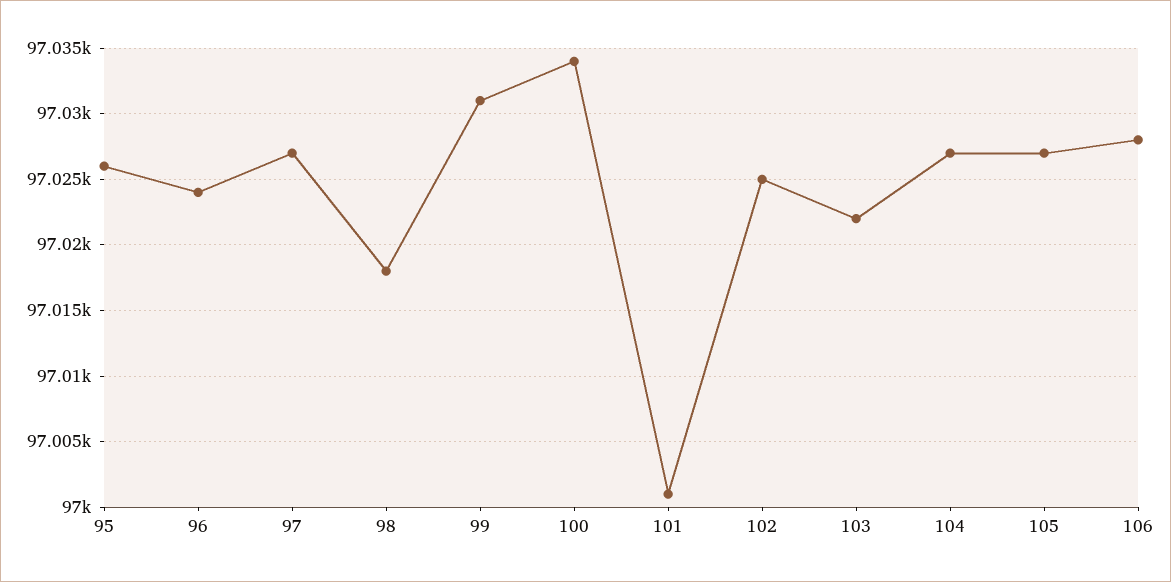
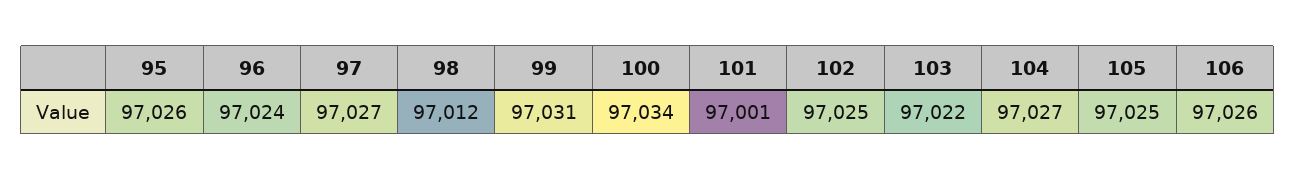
  {
    "95": 97026,
    "96": 97024,
    "97": 97027,
-   "98": 97018,
+   "98": 97012,
    "99": 97031,
    "100": 97034,
    "101": 97001,
    "102": 97025,
    "103": 97022,
    "104": 97027,
-   "105": 97027,
+   "105": 97025,
-   "106": 97028
+   "106": 97026
  }

